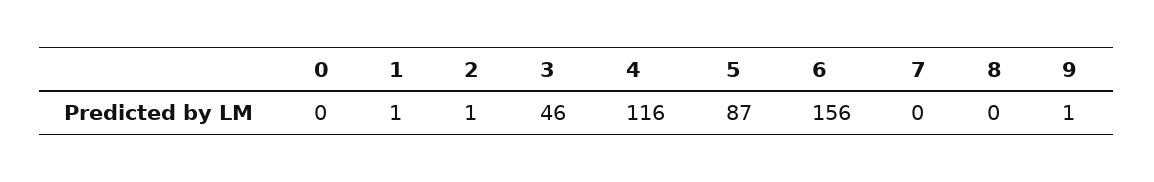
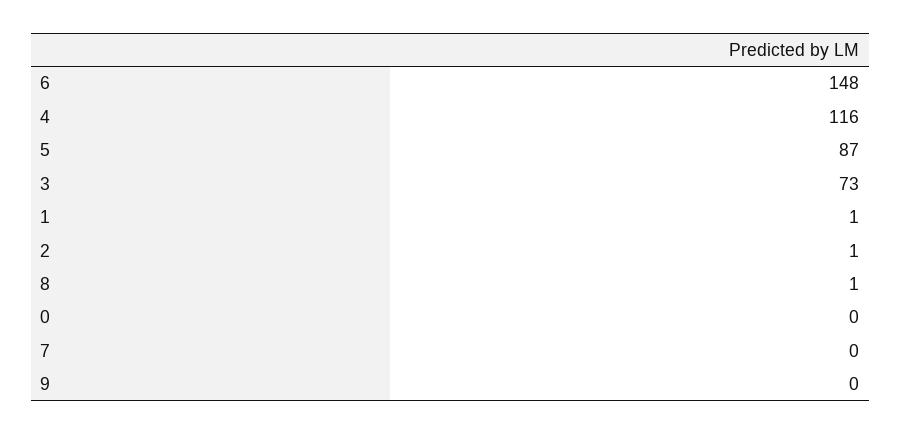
  {
    "0": 0,
    "1": 1,
    "2": 1,
-   "3": 46,
+   "3": 73,
    "4": 116,
    "5": 87,
-   "6": 156,
+   "6": 148,
    "7": 0,
-   "8": 0,
+   "8": 1,
-   "9": 1
+   "9": 0
  }

